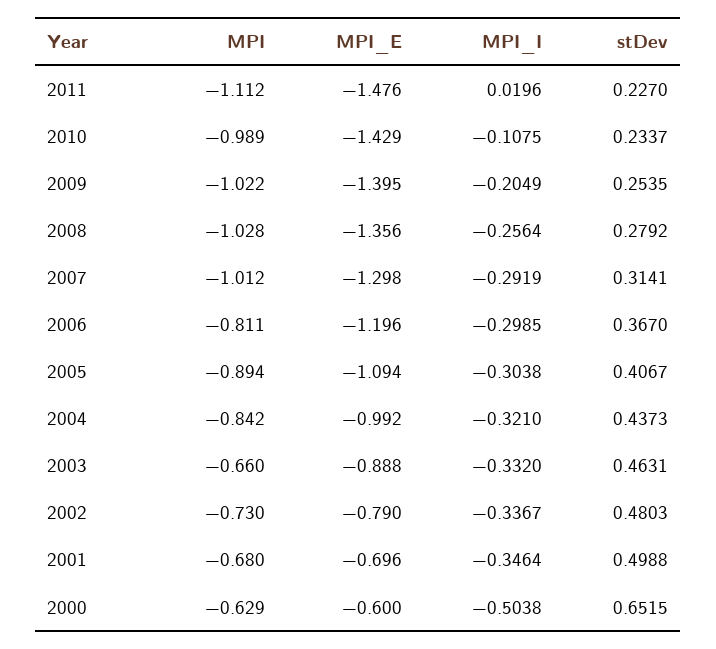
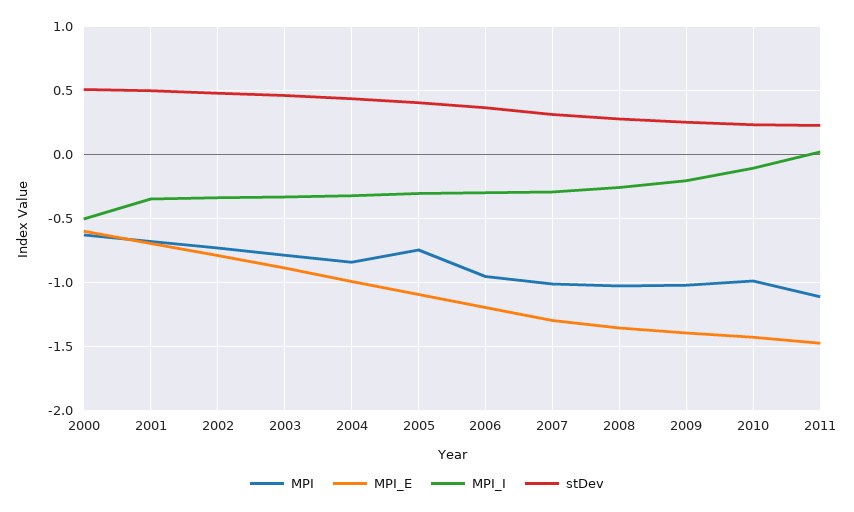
  {
    "MPI": {
      "2011": -1.112,
      "2010": -0.989,
      "2009": -1.022,
      "2008": -1.028,
      "2007": -1.012,
-     "2006": -0.811,
+     "2006": -0.95,
-     "2005": -0.894,
+     "2005": -0.75,
      "2004": -0.842,
-     "2003": -0.66,
+     "2003": -0.8,
      "2002": -0.73,
      "2001": -0.68,
      "2000": -0.629
    },
    "MPI_E": {
      "2011": -1.476,
      "2010": -1.429,
      "2009": -1.395,
      "2008": -1.356,
      "2007": -1.298,
      "2006": -1.196,
      "2005": -1.094,
      "2004": -0.992,
      "2003": -0.888,
      "2002": -0.79,
      "2001": -0.696,
      "2000": -0.6
    },
    "MPI_I": {
      "2011": 0.0196,
      "2010": -0.1075,
      "2009": -0.2049,
      "2008": -0.2564,
      "2007": -0.2919,
      "2006": -0.2985,
      "2005": -0.3038,
      "2004": -0.321,
      "2003": -0.332,
      "2002": -0.3367,
      "2001": -0.3464,
      "2000": -0.5038
    },
    "stDev": {
      "2011": 0.227,
      "2010": 0.2337,
      "2009": 0.2535,
      "2008": 0.2792,
      "2007": 0.3141,
      "2006": 0.367,
      "2005": 0.4067,
      "2004": 0.4373,
      "2003": 0.4631,
      "2002": 0.4803,
      "2001": 0.4988,
-     "2000": 0.6515
+     "2000": 0.5
    }
  }

